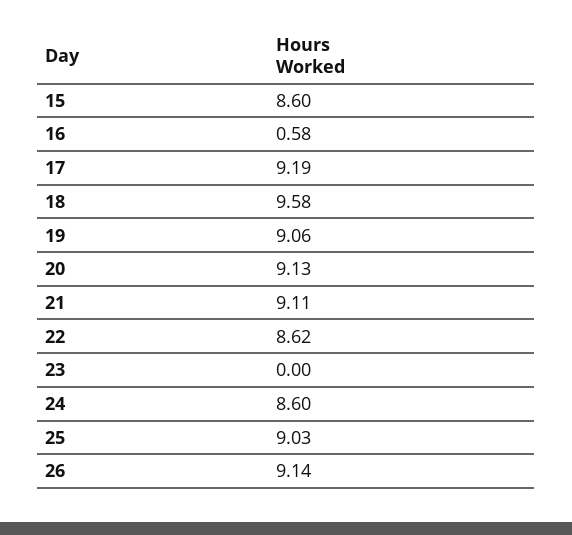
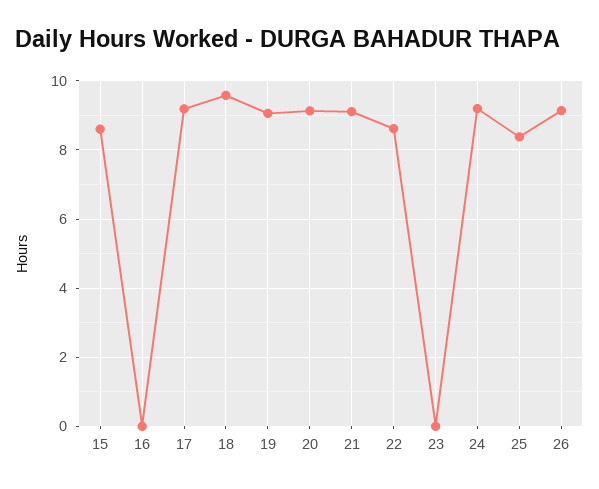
  {
    "15": 8.6,
-   "16": 0.58,
+   "16": 0,
    "17": 9.19,
    "18": 9.58,
    "19": 9.06,
    "20": 9.13,
    "21": 9.11,
    "22": 8.62,
    "23": 0,
-   "24": 8.6,
+   "24": 9.2,
-   "25": 9.03,
+   "25": 8.4,
    "26": 9.14
  }

